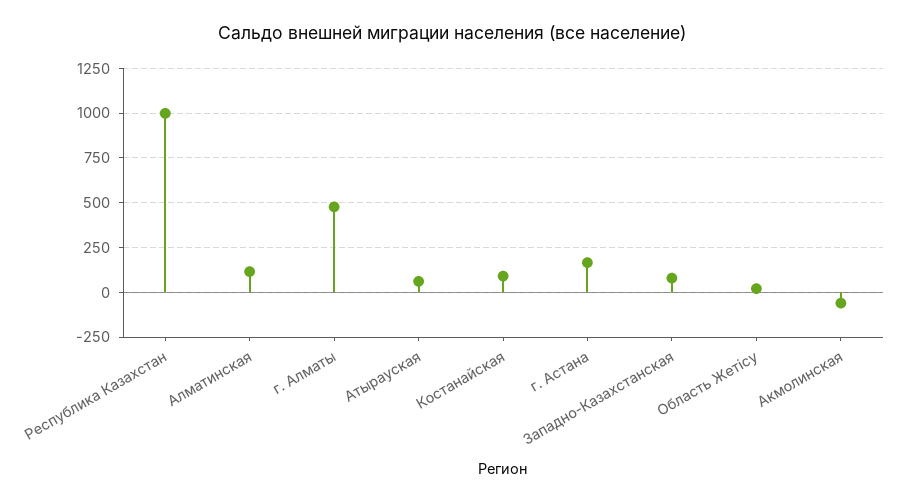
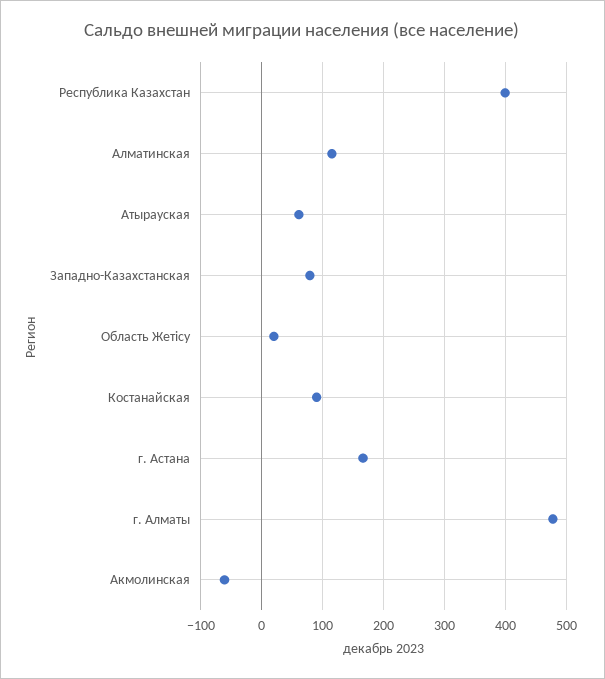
  {
-   "Республика Казахстан": 1000,
+   "Республика Казахстан": 400,
    "Алматинская": 120,
    "г. Алматы": 480,
    "Атырауская": 60,
    "Костанайская": 90,
    "г. Астана": 170,
    "Западно-Казахстанская": 80,
    "Область Жетісу": 20,
    "Акмолинская": -60
  }

